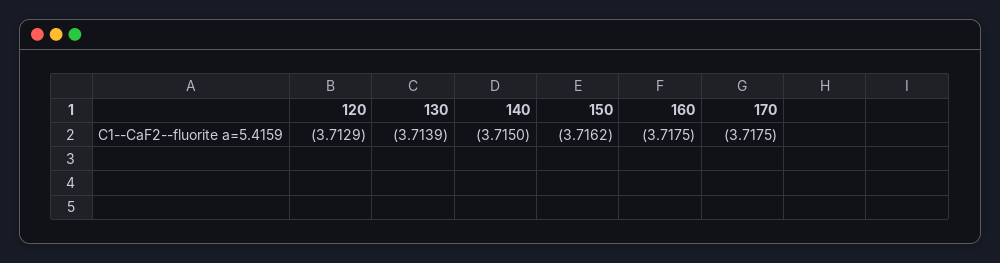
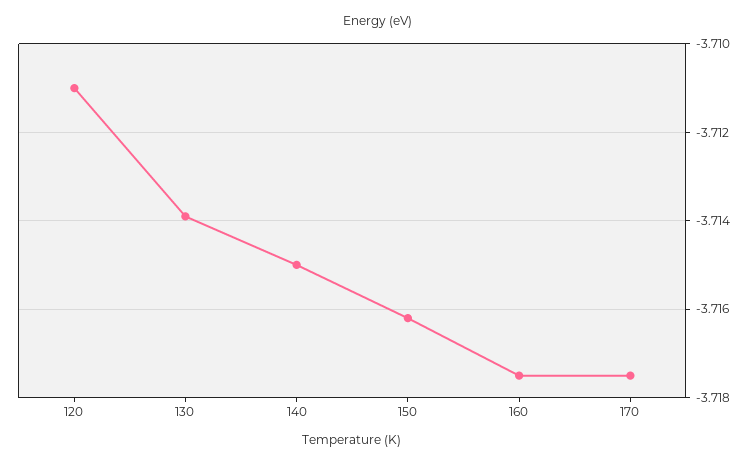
  {
-   "120": -3.7129,
+   "120": -3.711,
    "130": -3.7139,
    "140": -3.715,
    "150": -3.7162,
    "160": -3.7175,
    "170": -3.7175
  }

